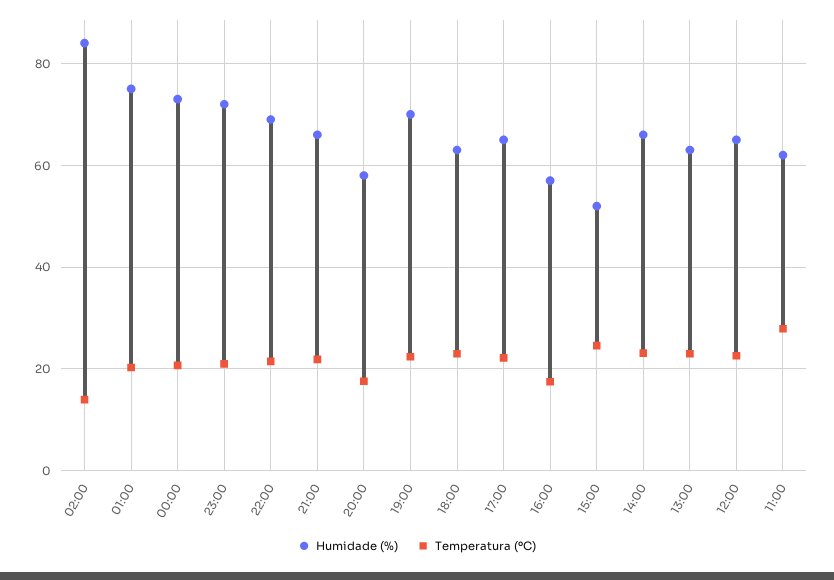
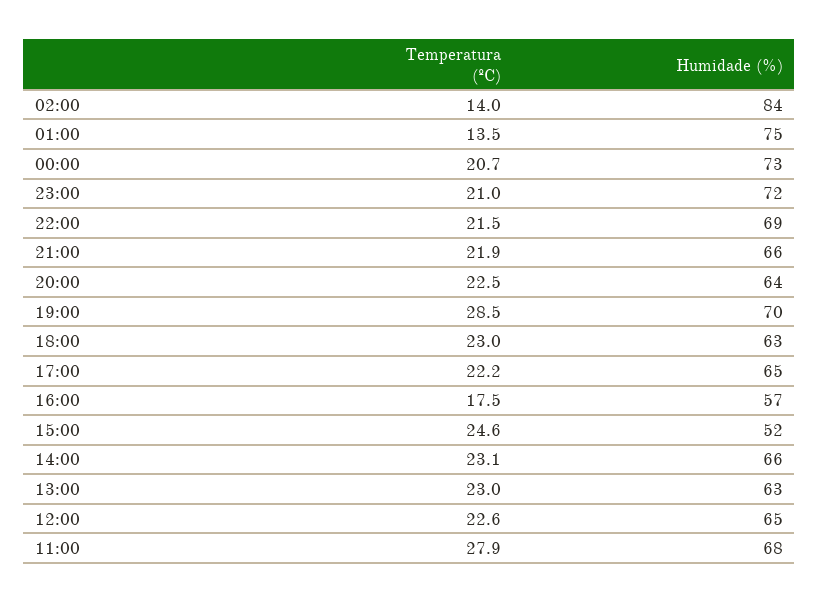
  {
    "Humidade (%)": {
      "02:00": 84,
      "01:00": 75,
      "00:00": 73,
      "23:00": 72,
      "22:00": 69,
      "21:00": 66,
-     "20:00": 58,
+     "20:00": 64,
      "19:00": 70,
      "18:00": 63,
      "17:00": 65,
      "16:00": 57,
      "15:00": 52,
      "14:00": 66,
      "13:00": 63,
      "12:00": 65,
-     "11:00": 62
+     "11:00": 68
    },
    "Temperatura (ºC)": {
      "02:00": 14,
-     "01:00": 20,
+     "01:00": 13.5,
      "00:00": 20.7,
      "23:00": 21,
      "22:00": 21.5,
      "21:00": 21.9,
-     "20:00": 18,
+     "20:00": 22.5,
-     "19:00": 22,
+     "19:00": 28.5,
      "18:00": 23,
      "17:00": 22.2,
      "16:00": 17.5,
      "15:00": 24.6,
      "14:00": 23.1,
      "13:00": 23,
      "12:00": 22.6,
      "11:00": 27.9
    }
  }

